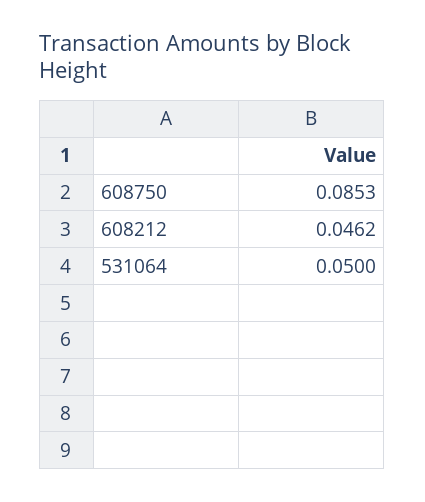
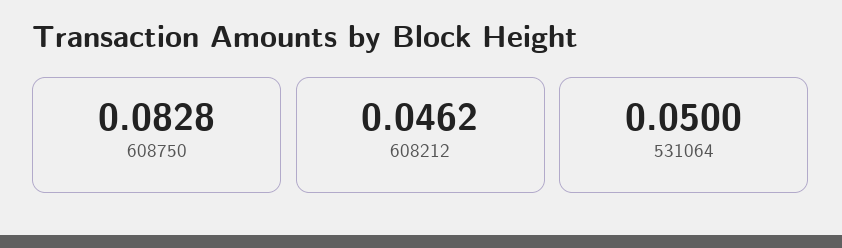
  {
-   "608750": 0.0853,
+   "608750": 0.0828,
    "608212": 0.0462,
    "531064": 0.05
  }

